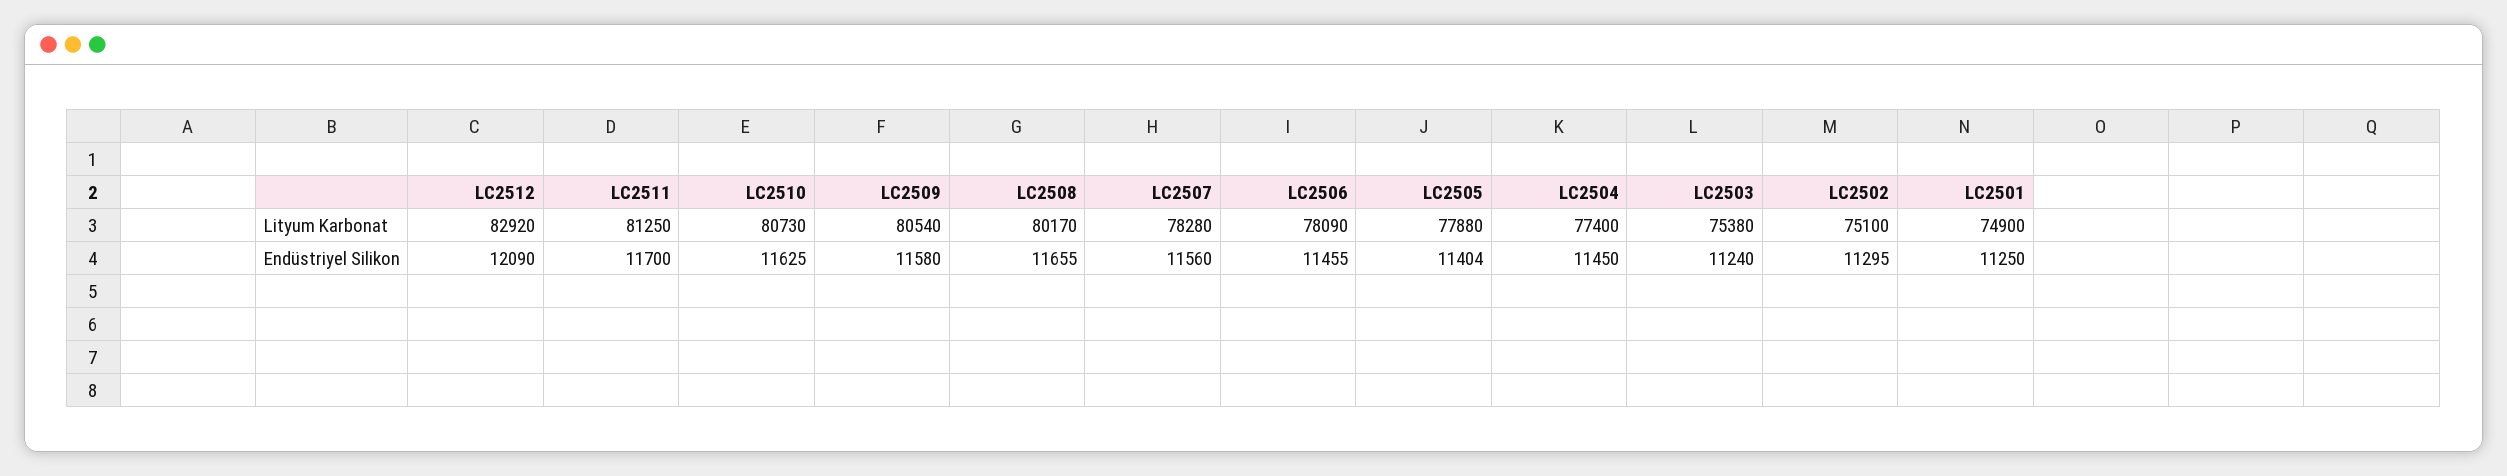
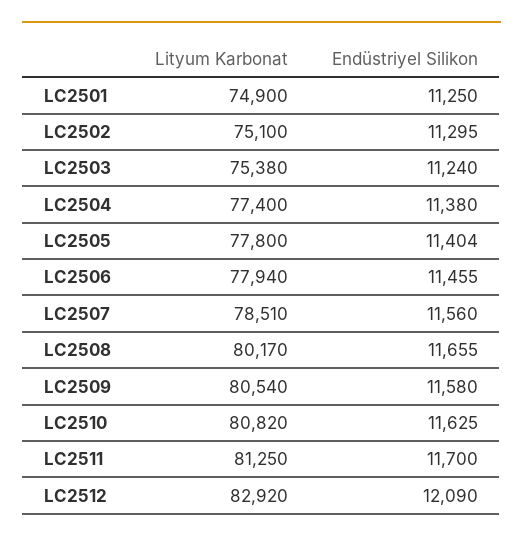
  {
    "LC2512": {
      "Lityum Karbonat": 82920,
      "Endüstriyel Silikon": 12090
    },
    "LC2511": {
      "Lityum Karbonat": 81250,
      "Endüstriyel Silikon": 11700
    },
    "LC2510": {
-     "Lityum Karbonat": 80730,
+     "Lityum Karbonat": 80820,
      "Endüstriyel Silikon": 11625
    },
    "LC2509": {
      "Lityum Karbonat": 80540,
      "Endüstriyel Silikon": 11580
    },
    "LC2508": {
      "Lityum Karbonat": 80170,
      "Endüstriyel Silikon": 11655
    },
    "LC2507": {
-     "Lityum Karbonat": 78280,
+     "Lityum Karbonat": 78510,
      "Endüstriyel Silikon": 11560
    },
    "LC2506": {
-     "Lityum Karbonat": 78090,
+     "Lityum Karbonat": 77940,
      "Endüstriyel Silikon": 11455
    },
    "LC2505": {
-     "Lityum Karbonat": 77880,
+     "Lityum Karbonat": 77800,
      "Endüstriyel Silikon": 11404
    },
    "LC2504": {
      "Lityum Karbonat": 77400,
-     "Endüstriyel Silikon": 11450
+     "Endüstriyel Silikon": 11380
    },
    "LC2503": {
      "Lityum Karbonat": 75380,
      "Endüstriyel Silikon": 11240
    },
    "LC2502": {
      "Lityum Karbonat": 75100,
      "Endüstriyel Silikon": 11295
    },
    "LC2501": {
      "Lityum Karbonat": 74900,
      "Endüstriyel Silikon": 11250
    }
  }

